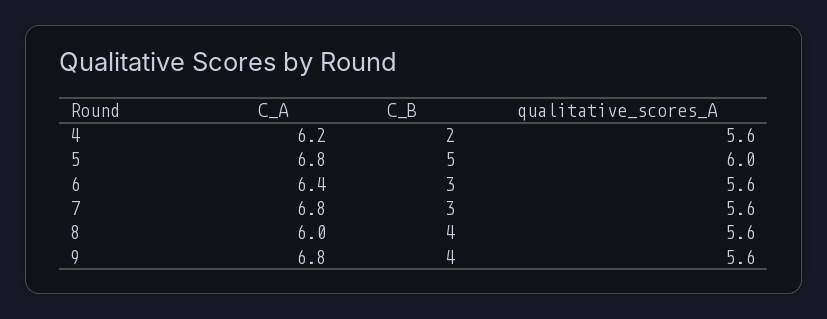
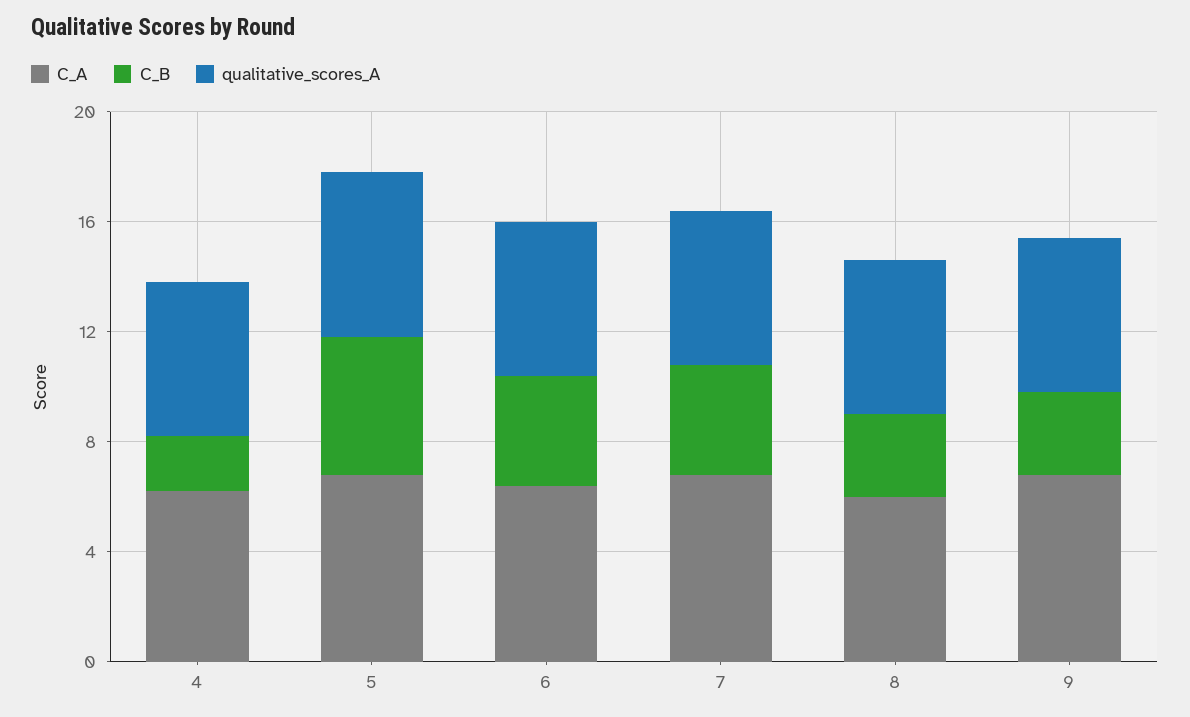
  {
    "C_A": {
      "4": 6.2,
      "5": 6.8,
      "6": 6.4,
      "7": 6.8,
      "8": 6,
      "9": 6.8
    },
    "C_B": {
      "4": 2,
      "5": 5,
-     "6": 3,
+     "6": 4,
-     "7": 3,
+     "7": 4,
-     "8": 4,
+     "8": 3,
-     "9": 4
+     "9": 3
    },
    "qualitative_scores_A": {
      "4": 5.6,
      "5": 6,
      "6": 5.6,
      "7": 5.6,
      "8": 5.6,
      "9": 5.6
    }
  }

